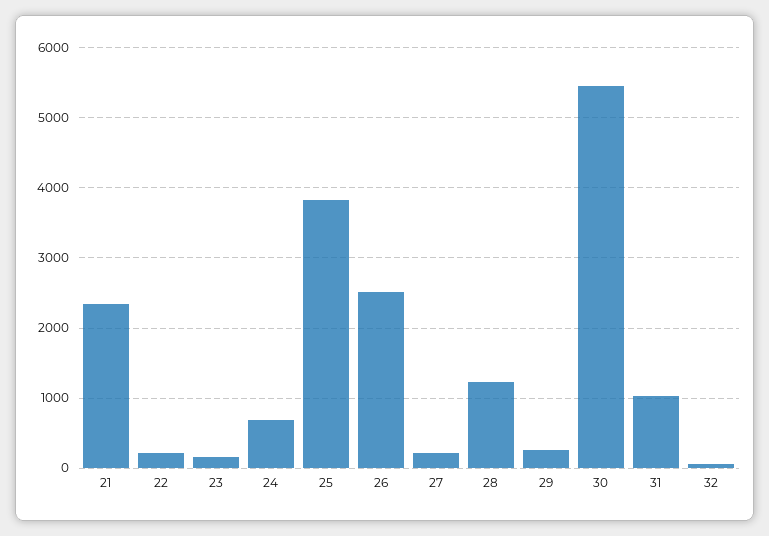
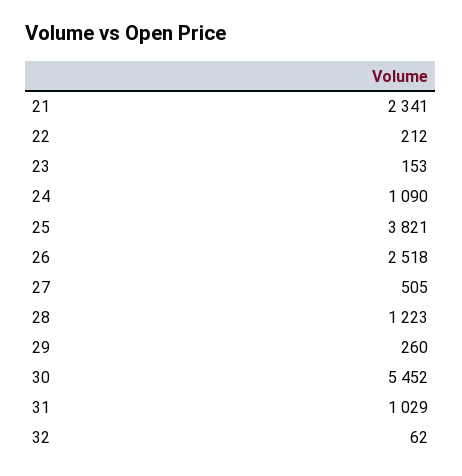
  {
    "21": 2341,
    "22": 212,
    "23": 153,
-   "24": 700,
+   "24": 1090,
    "25": 3821,
    "26": 2518,
-   "27": 200,
+   "27": 505,
    "28": 1223,
    "29": 260,
    "30": 5452,
    "31": 1029,
    "32": 62
  }

